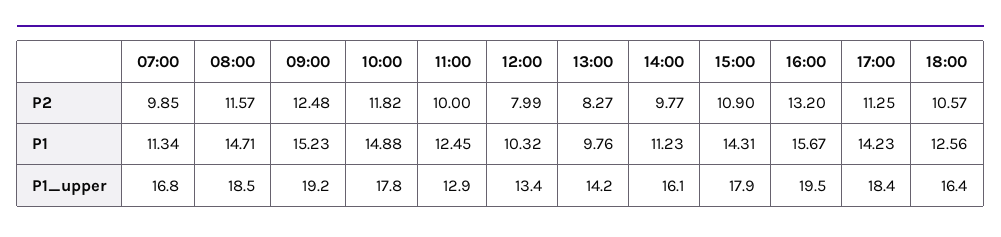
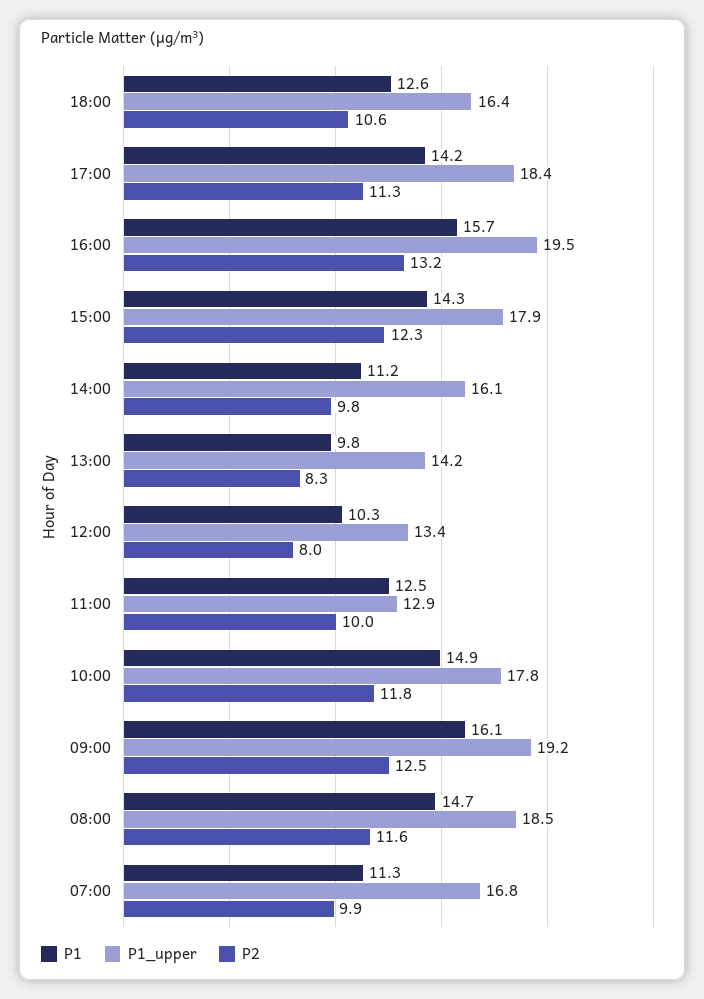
  {
    "P2": {
      "07:00": 9.85,
      "08:00": 11.57,
      "09:00": 12.48,
      "10:00": 11.82,
      "11:00": 10,
      "12:00": 7.99,
      "13:00": 8.27,
      "14:00": 9.77,
-     "15:00": 10.9,
+     "15:00": 12.3,
      "16:00": 13.2,
      "17:00": 11.25,
      "18:00": 10.57
    },
    "P1": {
      "07:00": 11.34,
      "08:00": 14.71,
-     "09:00": 15.23,
+     "09:00": 16.1,
      "10:00": 14.88,
      "11:00": 12.45,
      "12:00": 10.32,
      "13:00": 9.76,
      "14:00": 11.23,
      "15:00": 14.31,
      "16:00": 15.67,
      "17:00": 14.23,
      "18:00": 12.56
    },
    "P1_upper": {
      "07:00": 16.8,
      "08:00": 18.5,
      "09:00": 19.2,
      "10:00": 17.8,
      "11:00": 12.9,
      "12:00": 13.4,
      "13:00": 14.2,
      "14:00": 16.1,
      "15:00": 17.9,
      "16:00": 19.5,
      "17:00": 18.4,
      "18:00": 16.4
    }
  }

